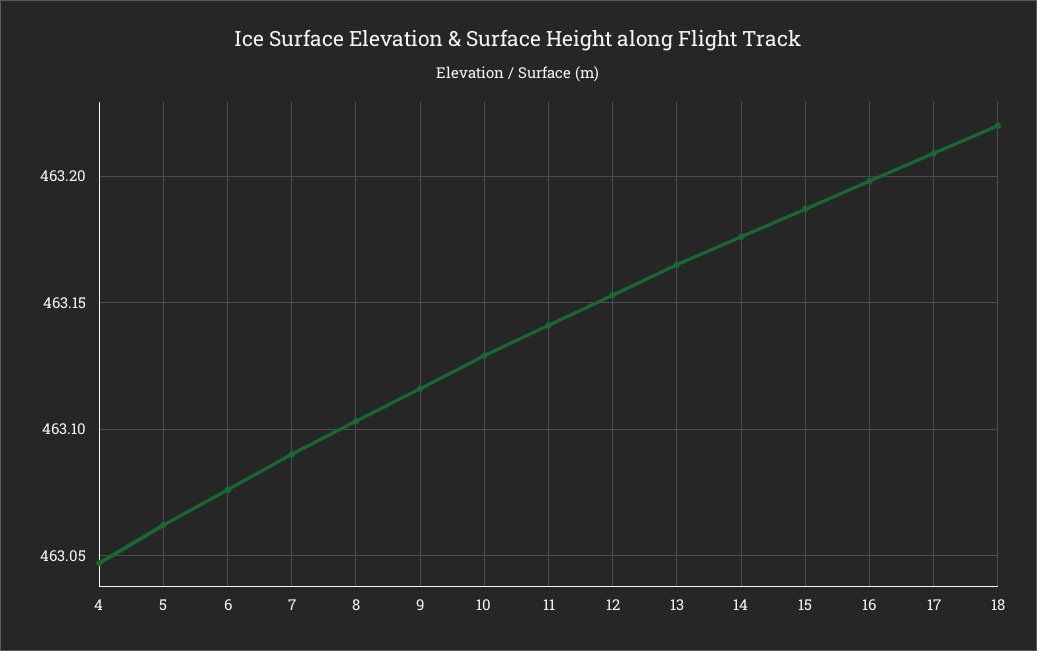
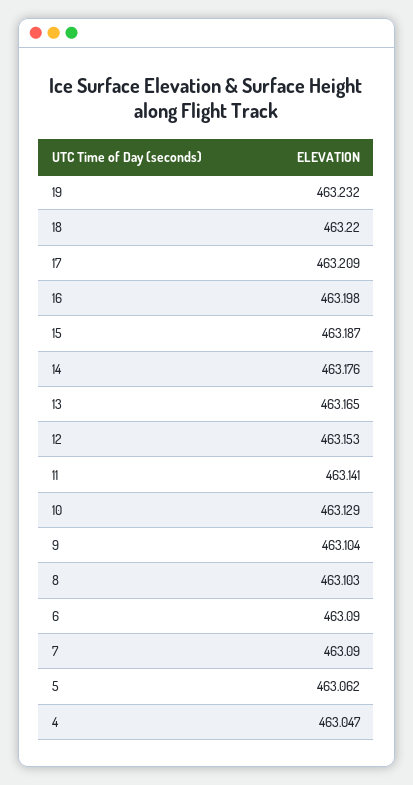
  {
    "4": 463.047,
    "5": 463.062,
-   "6": 463.075,
+   "6": 463.09,
    "7": 463.09,
    "8": 463.103,
-   "9": 463.115,
+   "9": 463.104,
    "10": 463.129,
    "11": 463.141,
    "12": 463.153,
    "13": 463.165,
    "14": 463.176,
    "15": 463.187,
    "16": 463.198,
    "17": 463.209,
-   "18": 463.22
+   "18": 463.22,
+   "19": 463.232
  }

